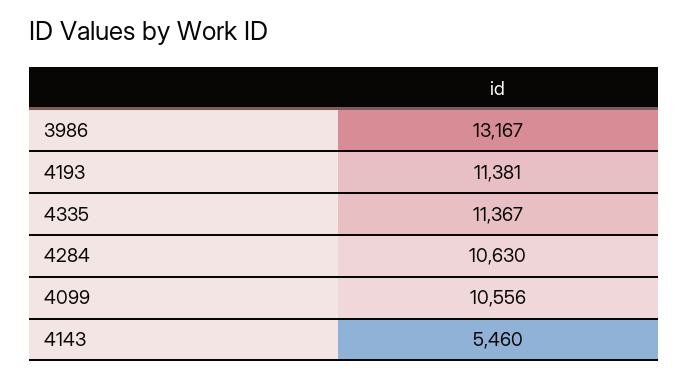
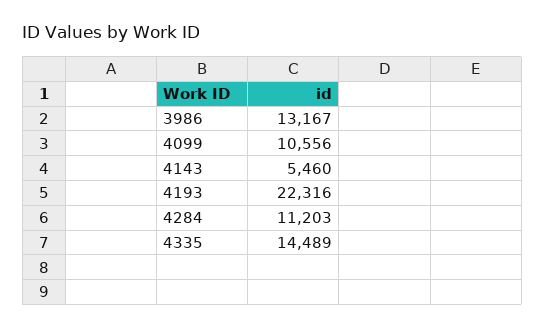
  {
    "3986": 13167,
-   "4193": 11381,
+   "4193": 22316,
-   "4335": 11367,
+   "4335": 14489,
-   "4284": 10630,
+   "4284": 11203,
    "4099": 10556,
    "4143": 5460
  }

